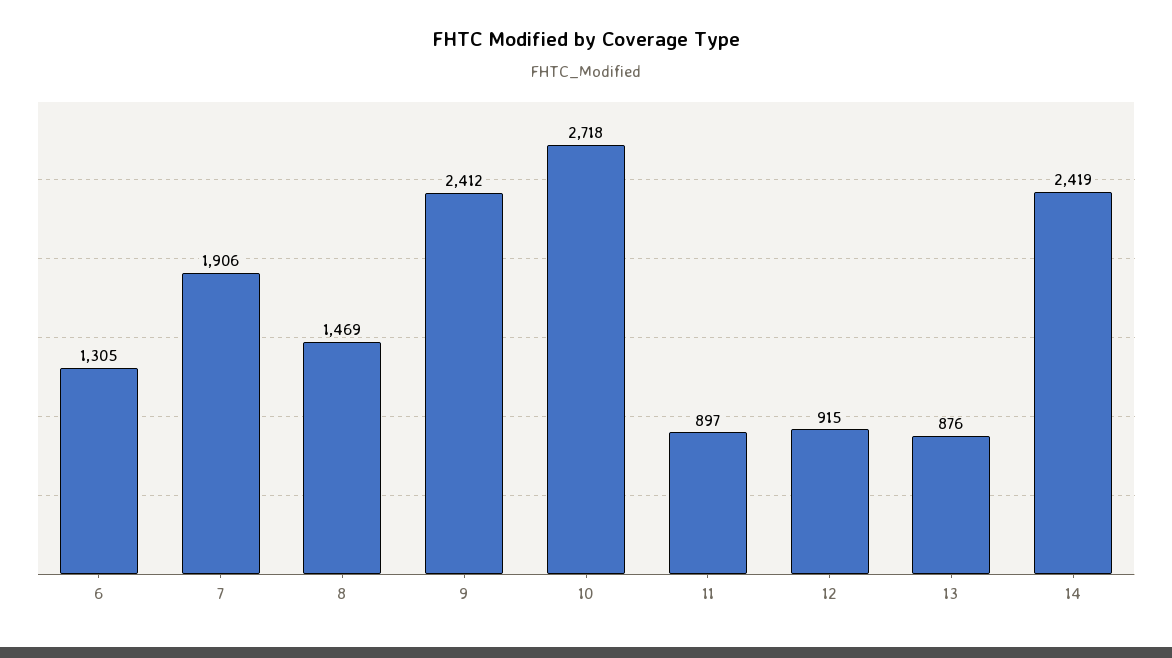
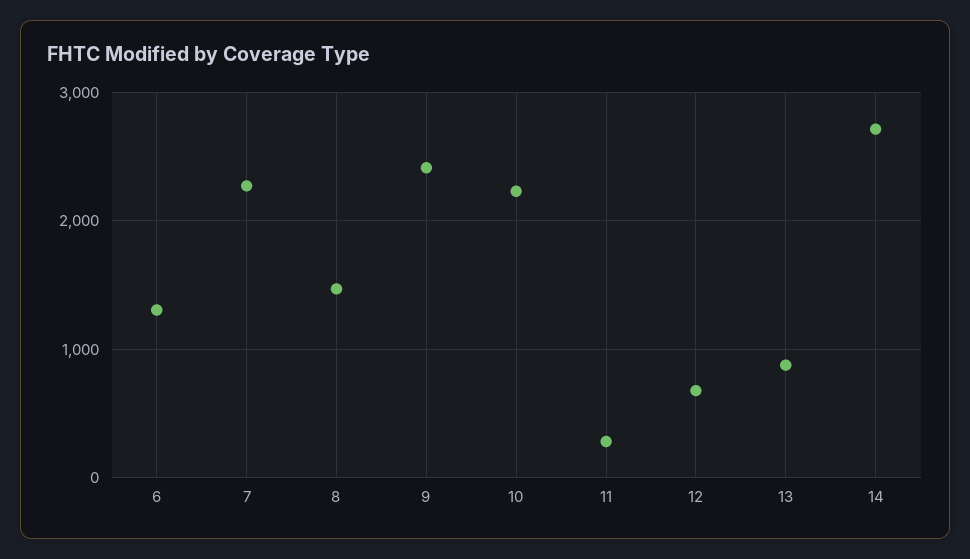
  {
    "6": 1305,
-   "7": 1906,
+   "7": 2300,
    "8": 1469,
    "9": 2412,
-   "10": 2718,
+   "10": 2200,
-   "11": 897,
+   "11": 300,
-   "12": 915,
+   "12": 700,
    "13": 876,
-   "14": 2419
+   "14": 2700
  }

